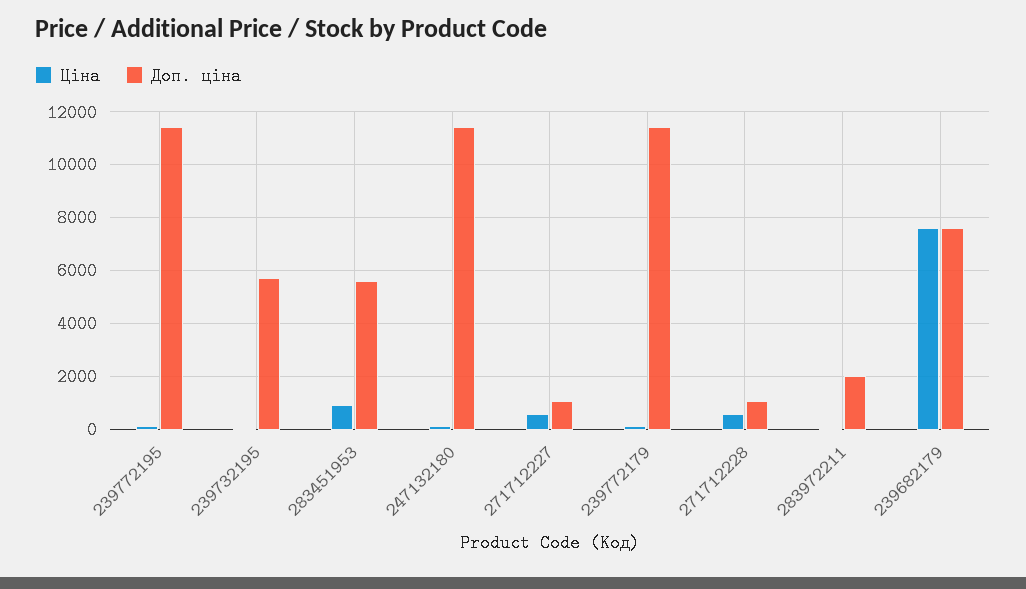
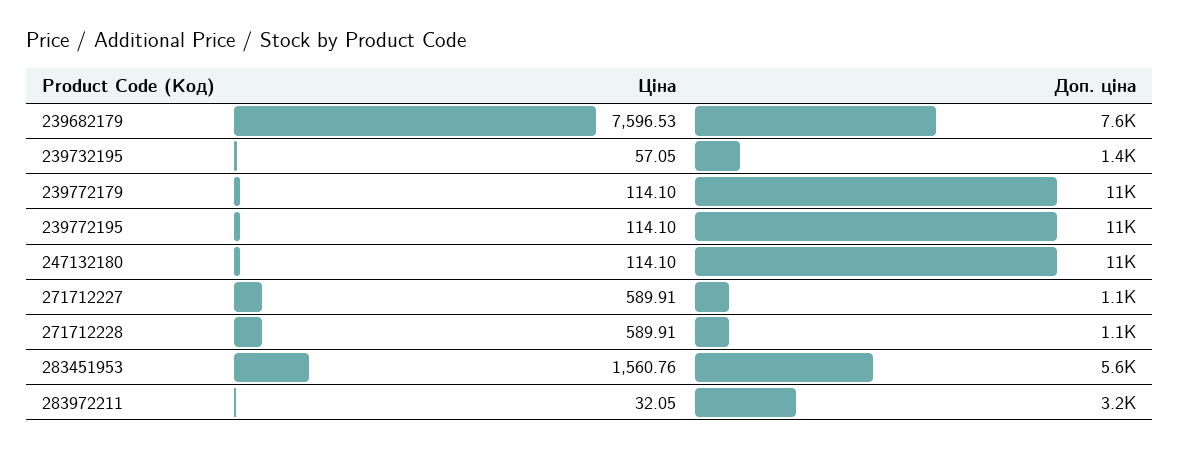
  {
    "Ціна": {
      "239772195": 114.1,
      "239732195": 57.05,
-     "283451953": 1000,
+     "283451953": 1560.76,
      "247132180": 114.1,
      "271712227": 589.91,
      "239772179": 114.1,
      "271712228": 589.91,
      "283972211": 32.05,
      "239682179": 7596.53
    },
    "Доп. ціна": {
      "239772195": 11000,
-     "239732195": 5750,
+     "239732195": 1400,
      "283451953": 5600,
      "247132180": 11000,
      "271712227": 1100,
      "239772179": 11000,
      "271712228": 1100,
-     "283972211": 2000,
+     "283972211": 3200,
      "239682179": 7600
    }
  }

